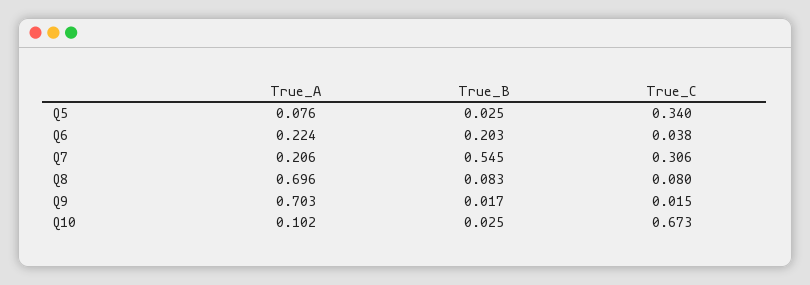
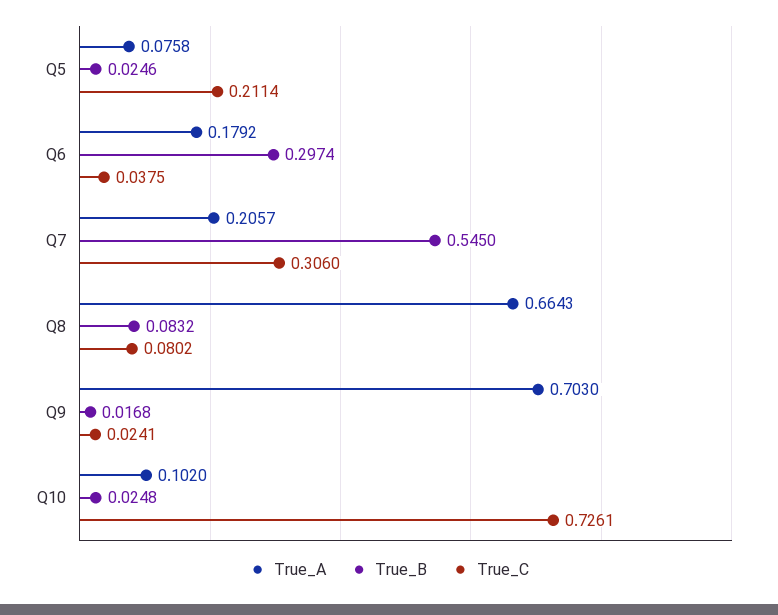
  {
    "True_A": {
      "Q5": 0.0758,
-     "Q6": 0.224,
+     "Q6": 0.1792,
      "Q7": 0.2057,
-     "Q8": 0.696,
+     "Q8": 0.6643,
      "Q9": 0.703,
      "Q10": 0.102
    },
    "True_B": {
      "Q5": 0.0246,
-     "Q6": 0.203,
+     "Q6": 0.2974,
      "Q7": 0.545,
      "Q8": 0.0832,
      "Q9": 0.0168,
      "Q10": 0.0248
    },
    "True_C": {
-     "Q5": 0.34,
+     "Q5": 0.2114,
      "Q6": 0.0375,
      "Q7": 0.306,
      "Q8": 0.0802,
-     "Q9": 0.015,
+     "Q9": 0.0241,
-     "Q10": 0.673
+     "Q10": 0.7261
    }
  }

